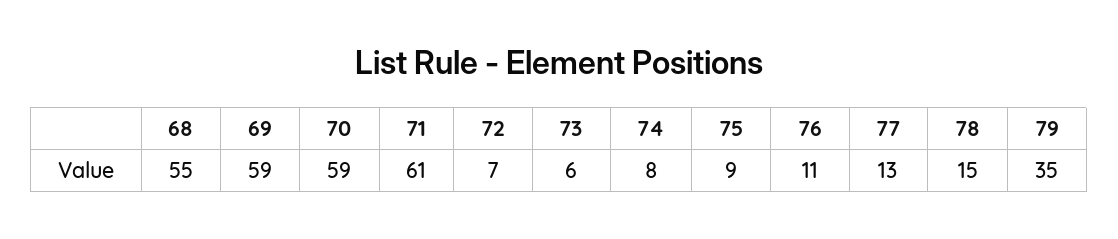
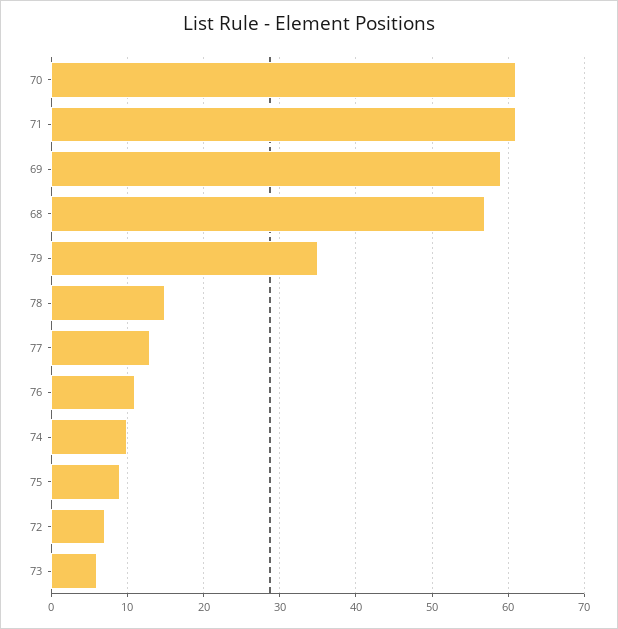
  {
-   "68": 55,
+   "68": 57,
    "69": 59,
-   "70": 59,
+   "70": 61,
    "71": 61,
    "72": 7,
    "73": 6,
-   "74": 8,
+   "74": 10,
    "75": 9,
    "76": 11,
    "77": 13,
    "78": 15,
    "79": 35
  }

